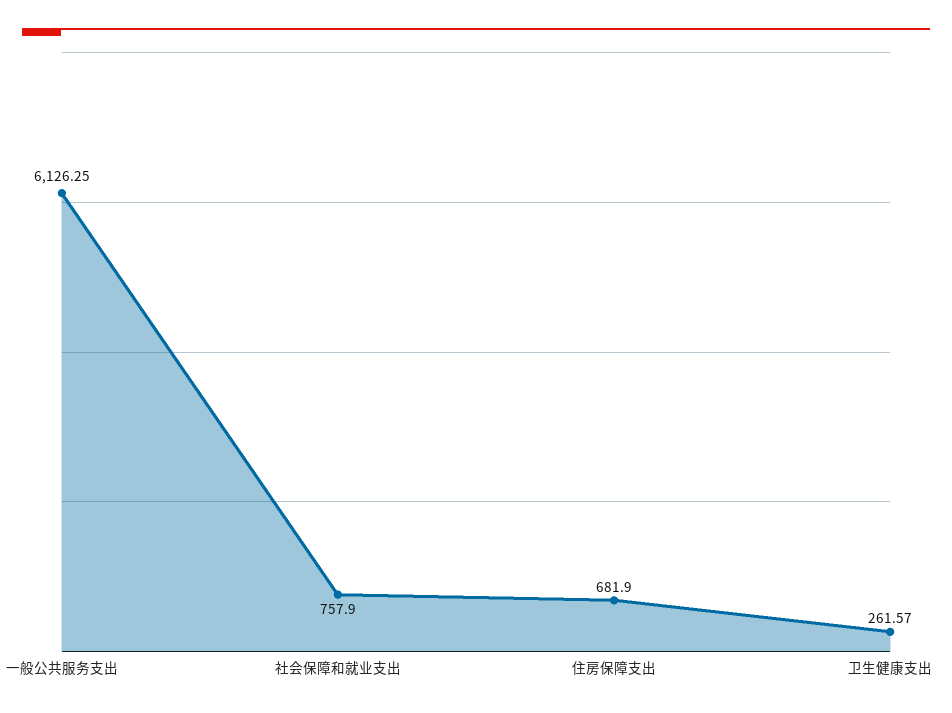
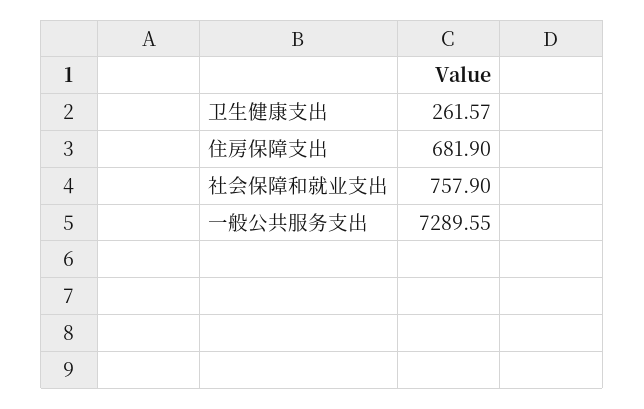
  {
-   "一般公共服务支出": 6126.25,
+   "一般公共服务支出": 7289.55,
    "社会保障和就业支出": 757.9,
    "住房保障支出": 681.9,
    "卫生健康支出": 261.57
  }

